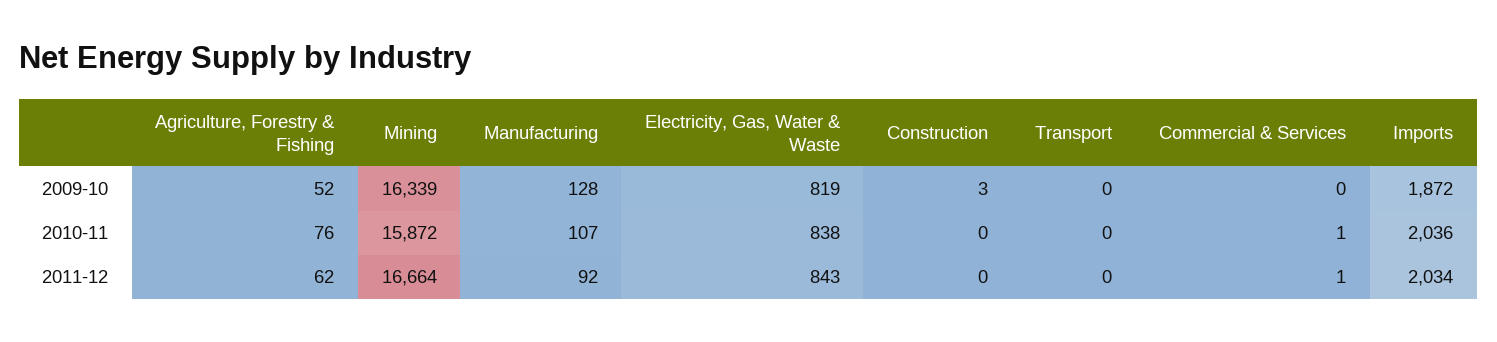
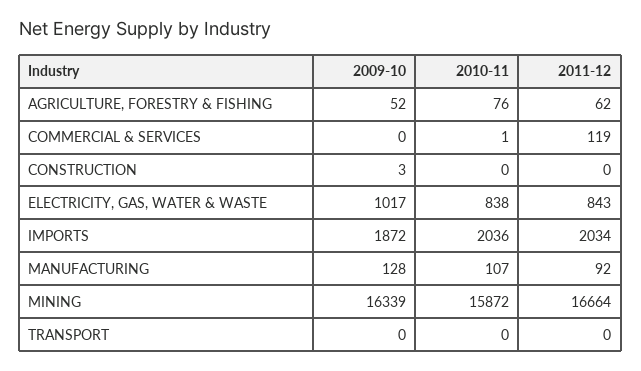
  {
    "Agriculture, Forestry & Fishing": {
      "2009-10": 52,
      "2010-11": 76,
      "2011-12": 62
    },
    "Mining": {
      "2009-10": 16339,
      "2010-11": 15872,
      "2011-12": 16664
    },
    "Manufacturing": {
      "2009-10": 128,
      "2010-11": 107,
      "2011-12": 92
    },
    "Electricity, Gas, Water & Waste": {
-     "2009-10": 819,
+     "2009-10": 1017,
      "2010-11": 838,
      "2011-12": 843
    },
    "Construction": {
      "2009-10": 3,
      "2010-11": 0,
      "2011-12": 0
    },
    "Transport": {
      "2009-10": 0,
      "2010-11": 0,
      "2011-12": 0
    },
    "Commercial & Services": {
      "2009-10": 0,
      "2010-11": 1,
-     "2011-12": 1
+     "2011-12": 119
    },
    "Imports": {
      "2009-10": 1872,
      "2010-11": 2036,
      "2011-12": 2034
    }
  }

